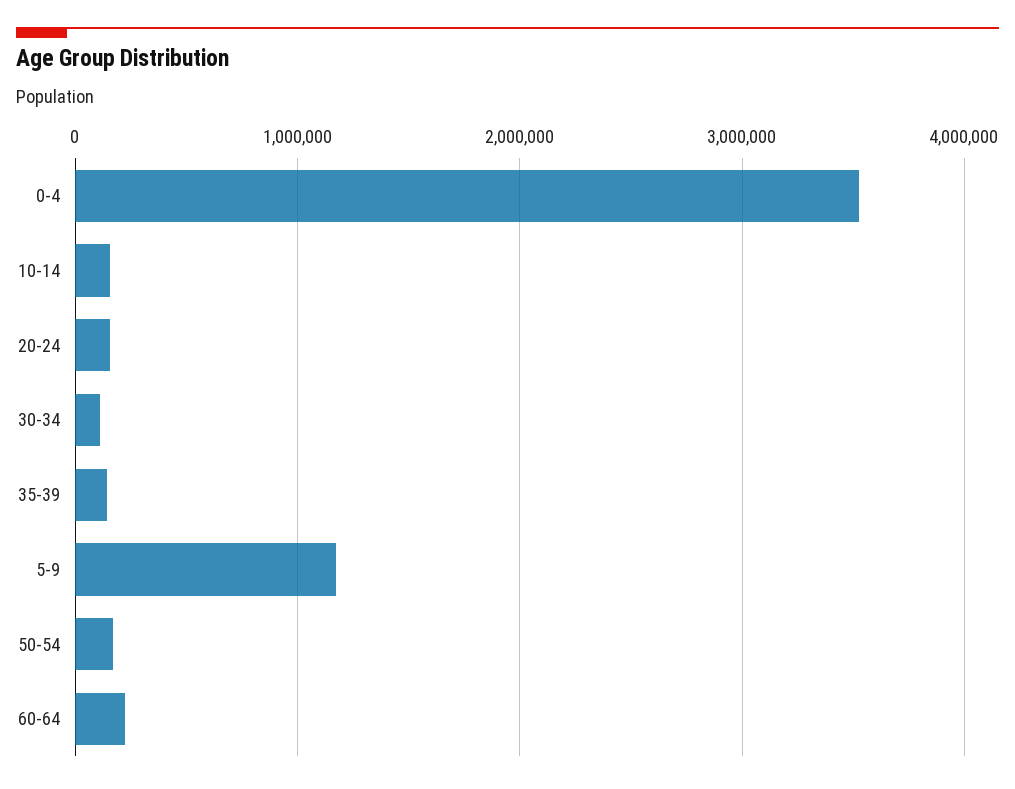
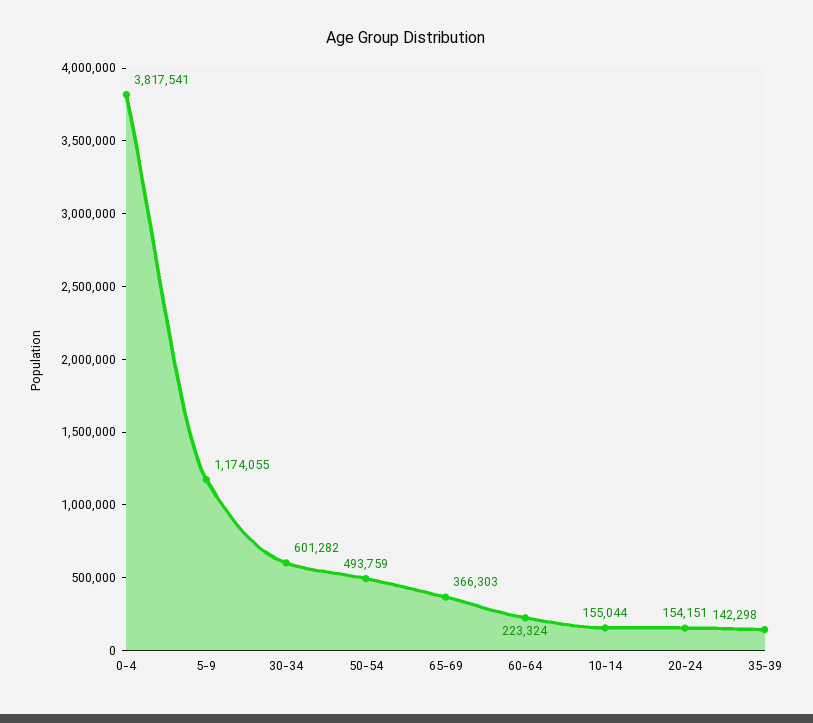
  {
-   "0-4": 3500000,
+   "0-4": 3817541,
    "10-14": 155044,
    "20-24": 154151,
-   "30-34": 100000,
+   "30-34": 601282,
    "35-39": 142298,
    "5-9": 1174055,
-   "50-54": 200000,
+   "50-54": 493759,
-   "60-64": 223324
+   "60-64": 223324,
+   "65-69": 366303
  }

